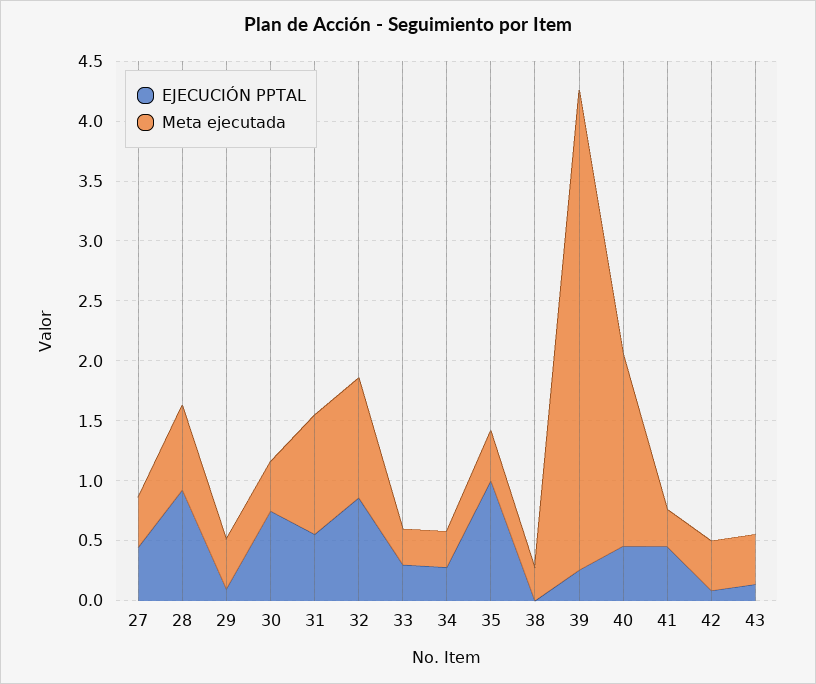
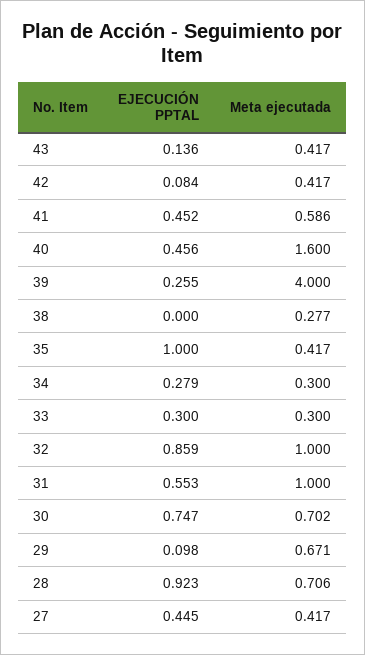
  {
    "EJECUCIÓN PPTAL": {
      "27": 0.445,
      "28": 0.923,
      "29": 0.098,
      "30": 0.747,
      "31": 0.553,
      "32": 0.859,
      "33": 0.3,
      "34": 0.279,
      "35": 1,
      "38": 0,
      "39": 0.255,
      "40": 0.456,
      "41": 0.452,
      "42": 0.084,
      "43": 0.136
    },
    "Meta ejecutada": {
      "27": 0.417,
      "28": 0.706,
-     "29": 0.4,
+     "29": 0.671,
-     "30": 0.4,
+     "30": 0.702,
      "31": 1,
      "32": 1,
      "33": 0.3,
      "34": 0.3,
      "35": 0.417,
      "38": 0.277,
      "39": 4,
      "40": 1.6,
-     "41": 0.3,
+     "41": 0.586,
      "42": 0.417,
      "43": 0.417
    }
  }

